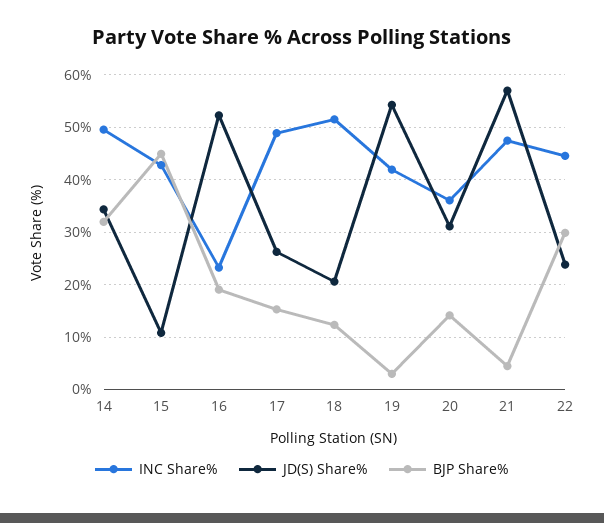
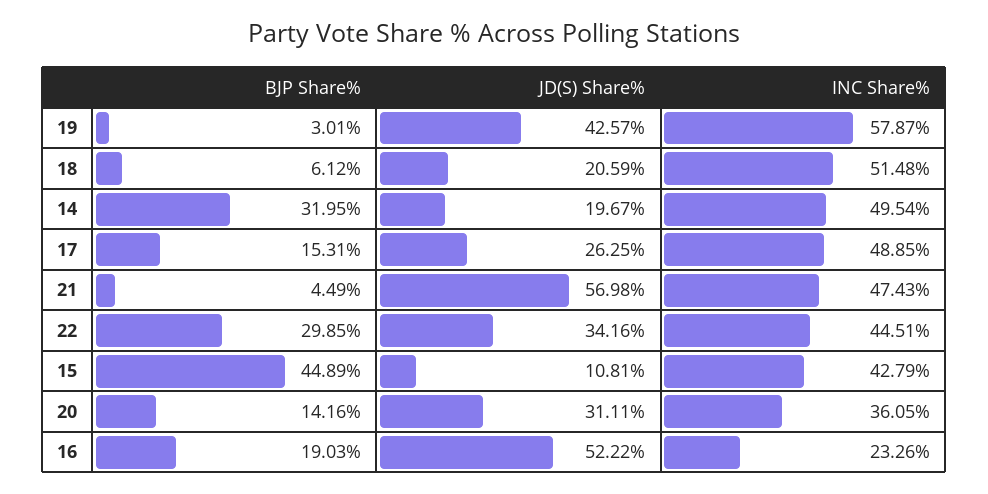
  {
    "INC Share%": {
      "14": 49.54,
      "15": 42.79,
      "16": 23.26,
      "17": 48.85,
      "18": 51.48,
-     "19": 42,
+     "19": 57.87,
      "20": 36.05,
      "21": 47.43,
      "22": 44.51
    },
    "JD(S) Share%": {
-     "14": 34,
+     "14": 19.67,
      "15": 10.81,
      "16": 52.22,
      "17": 26.25,
      "18": 20.59,
-     "19": 54,
+     "19": 42.57,
      "20": 31.11,
      "21": 56.98,
-     "22": 24
+     "22": 34.16
    },
    "BJP Share%": {
      "14": 31.95,
      "15": 44.89,
      "16": 19.03,
      "17": 15.31,
-     "18": 12,
+     "18": 6.12,
      "19": 3.01,
      "20": 14.16,
      "21": 4.49,
      "22": 29.85
    }
  }

